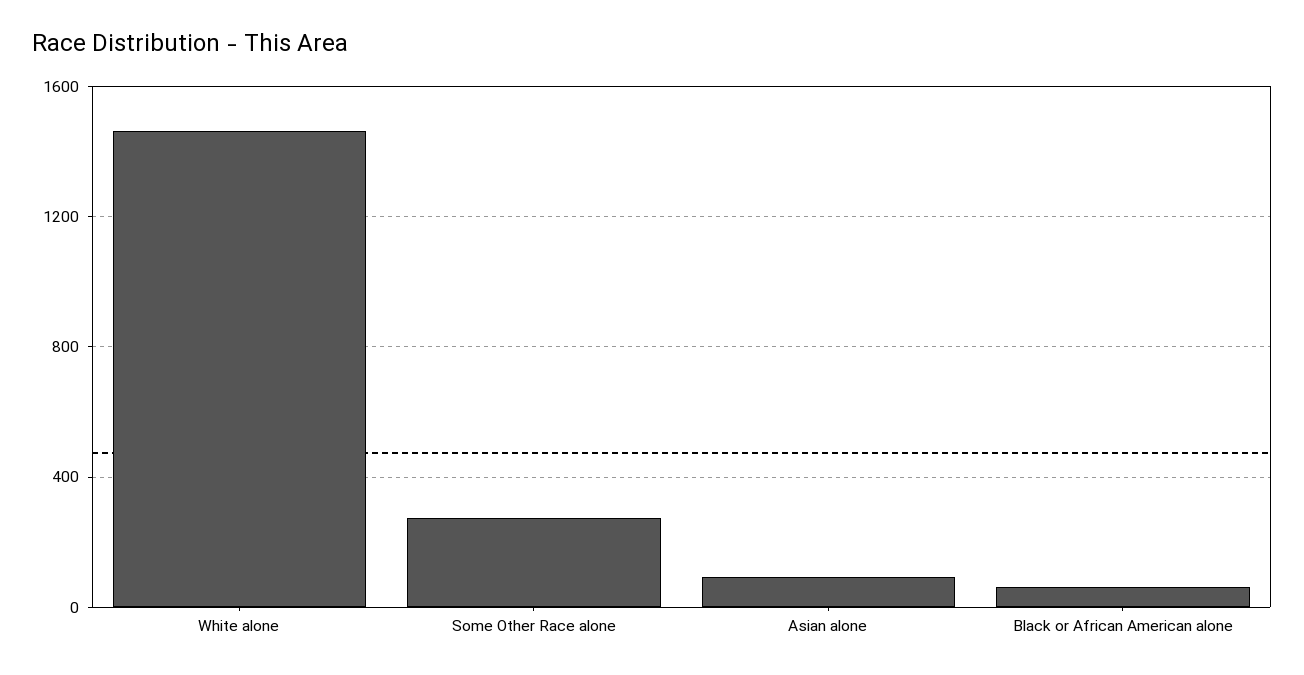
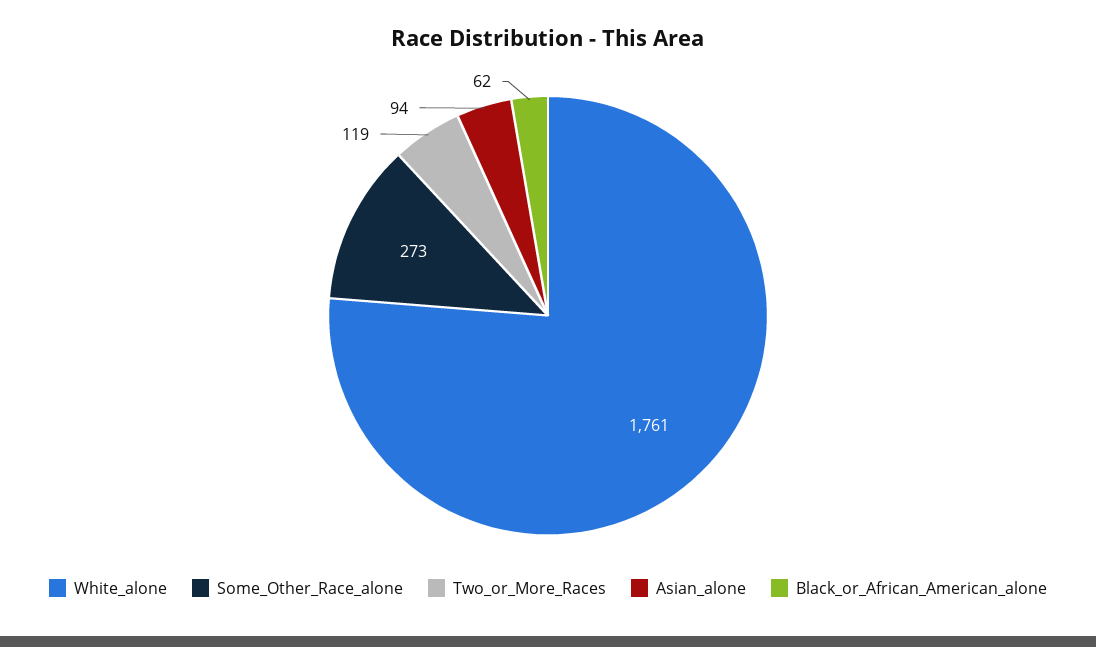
  {
-   "White alone": 1450,
+   "White alone": 1761,
    "Some Other Race alone": 273,
    "Asian alone": 94,
-   "Black or African American alone": 62
+   "Black or African American alone": 62,
+   "Two_or_More_Races": 119
  }

